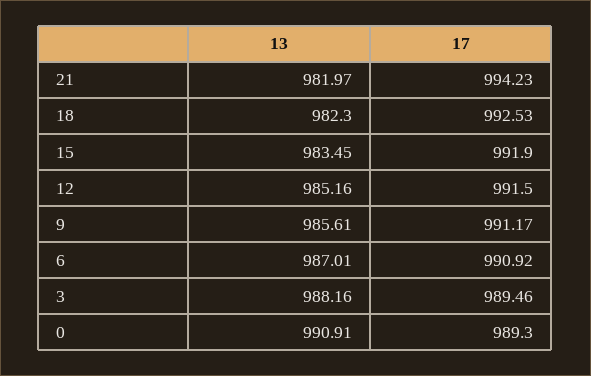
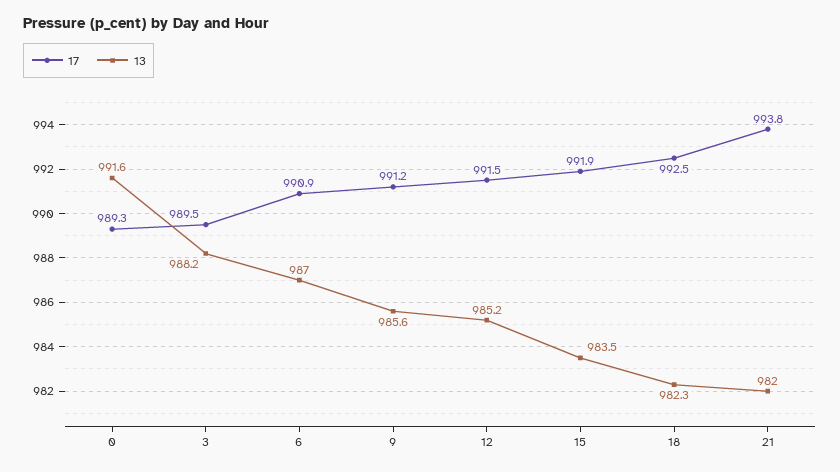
  {
    "13": {
      "21": 981.97,
      "18": 982.3,
      "15": 983.45,
      "12": 985.16,
      "9": 985.61,
      "6": 987.01,
      "3": 988.16,
-     "0": 990.91
+     "0": 991.6
    },
    "17": {
-     "21": 994.23,
+     "21": 993.8,
      "18": 992.53,
      "15": 991.9,
      "12": 991.5,
      "9": 991.17,
      "6": 990.92,
      "3": 989.46,
      "0": 989.3
    }
  }

